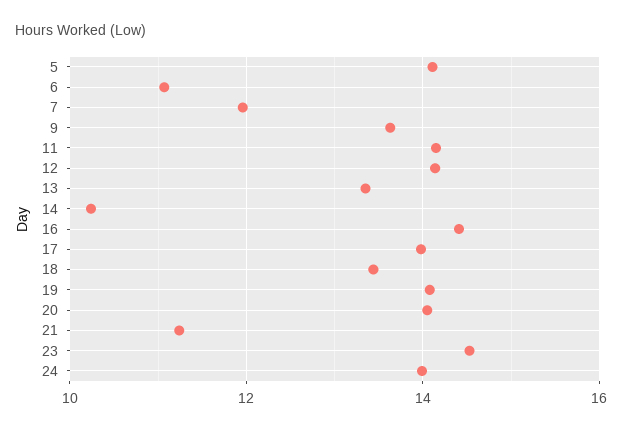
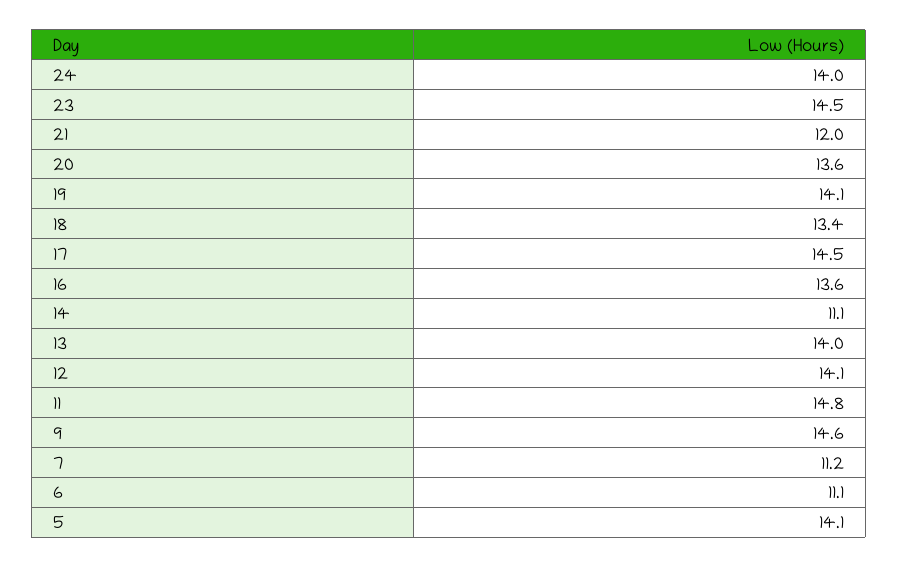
  {
    "5": 14.1,
    "6": 11.1,
-   "7": 12,
+   "7": 11.2,
-   "9": 13.6,
+   "9": 14.6,
-   "11": 14.2,
+   "11": 14.8,
    "12": 14.1,
-   "13": 13.4,
+   "13": 14,
-   "14": 10.2,
+   "14": 11.1,
-   "16": 14.4,
+   "16": 13.6,
-   "17": 14,
+   "17": 14.5,
    "18": 13.4,
    "19": 14.1,
-   "20": 14,
+   "20": 13.6,
-   "21": 11.2,
+   "21": 12,
    "23": 14.5,
    "24": 14
  }

